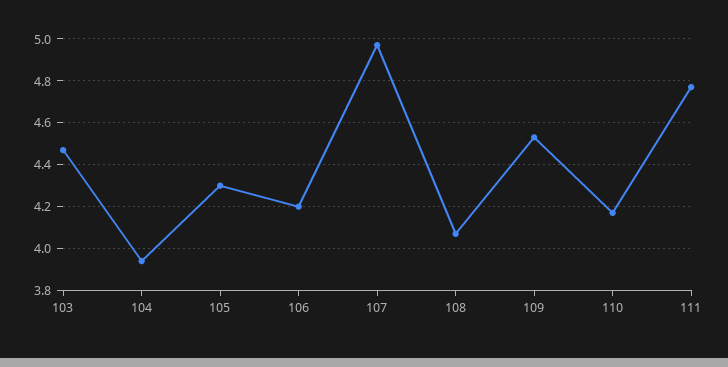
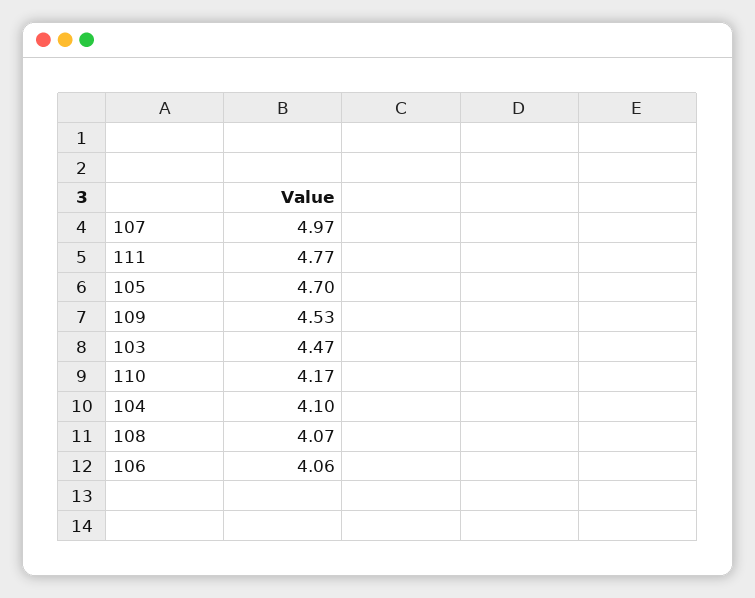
  {
    "103": 4.47,
-   "104": 3.95,
+   "104": 4.1,
-   "105": 4.3,
+   "105": 4.7,
-   "106": 4.2,
+   "106": 4.06,
    "107": 4.97,
    "108": 4.07,
    "109": 4.53,
    "110": 4.17,
    "111": 4.77
  }

